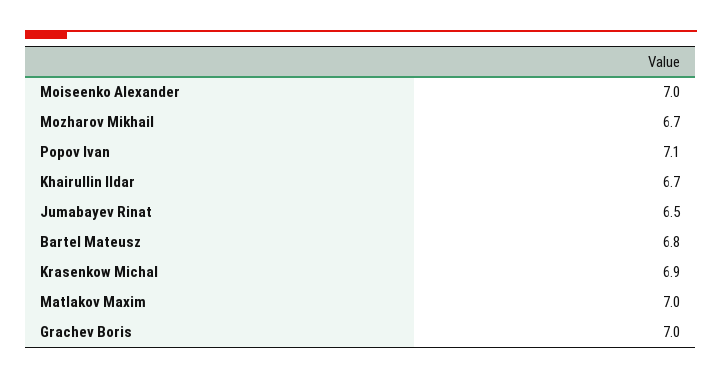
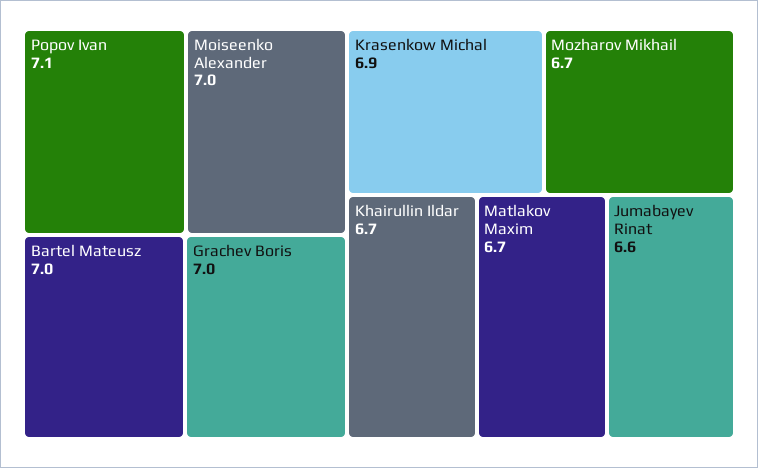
  {
    "Moiseenko Alexander": 7,
    "Mozharov Mikhail": 6.7,
    "Popov Ivan": 7.1,
    "Khairullin Ildar": 6.7,
-   "Jumabayev Rinat": 6.5,
+   "Jumabayev Rinat": 6.6,
-   "Bartel Mateusz": 6.8,
+   "Bartel Mateusz": 7,
    "Krasenkow Michal": 6.9,
-   "Matlakov Maxim": 7,
+   "Matlakov Maxim": 6.7,
    "Grachev Boris": 7
  }

